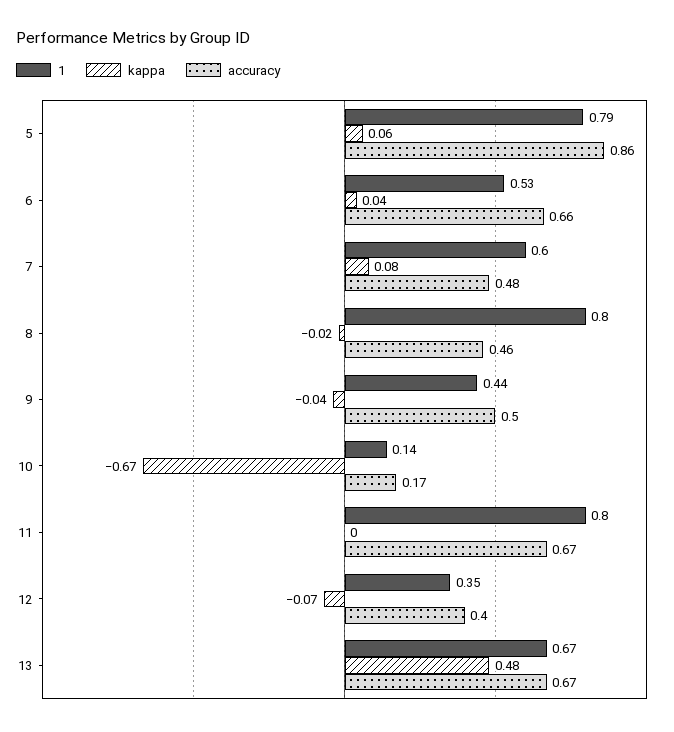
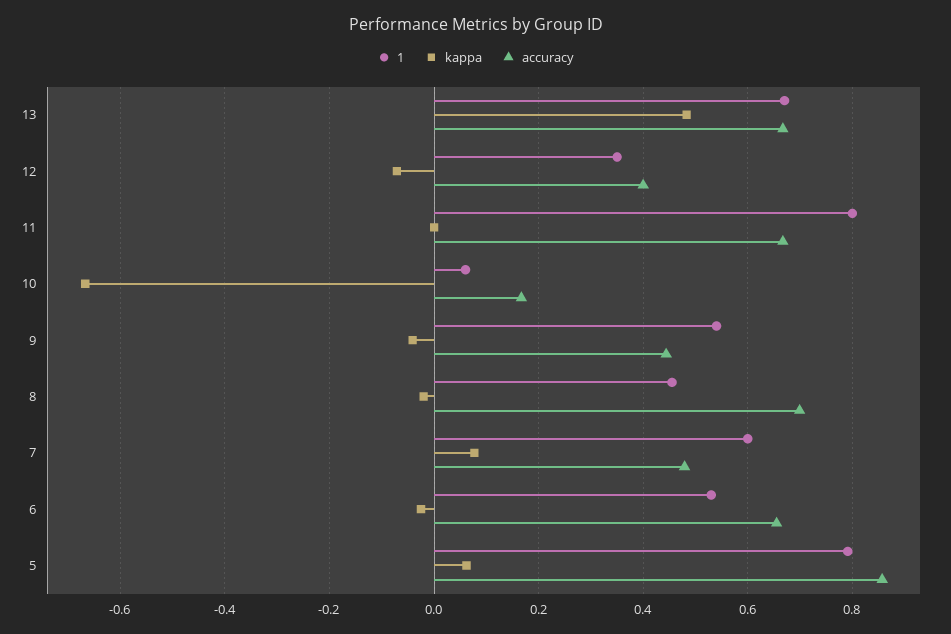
  {
    "1": {
      "5": 0.79,
      "6": 0.53,
      "7": 0.6,
-     "8": 0.8,
+     "8": 0.46,
-     "9": 0.44,
+     "9": 0.54,
-     "10": 0.14,
+     "10": 0.06,
      "11": 0.8,
      "12": 0.35,
      "13": 0.67
    },
    "kappa": {
      "5": 0.06,
-     "6": 0.04,
+     "6": -0.02,
      "7": 0.08,
      "8": -0.02,
      "9": -0.04,
      "10": -0.67,
      "11": 0,
      "12": -0.07,
      "13": 0.48
    },
    "accuracy": {
      "5": 0.86,
      "6": 0.66,
      "7": 0.48,
-     "8": 0.46,
+     "8": 0.7,
-     "9": 0.5,
+     "9": 0.44,
      "10": 0.17,
      "11": 0.67,
      "12": 0.4,
      "13": 0.67
    }
  }

